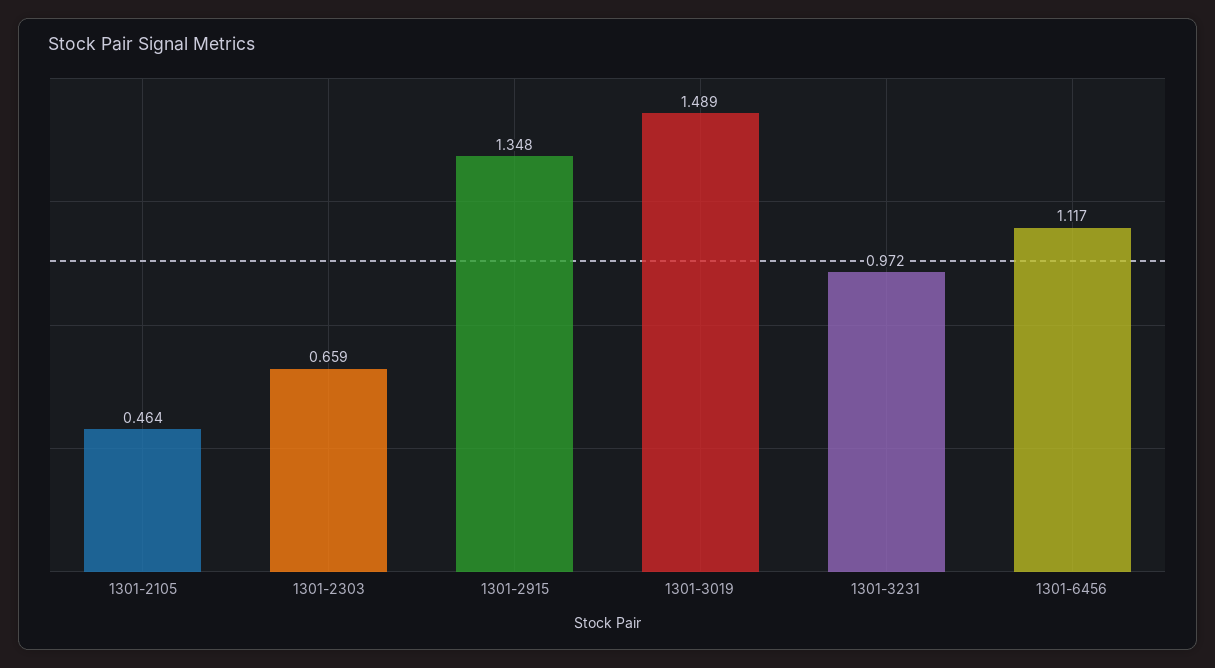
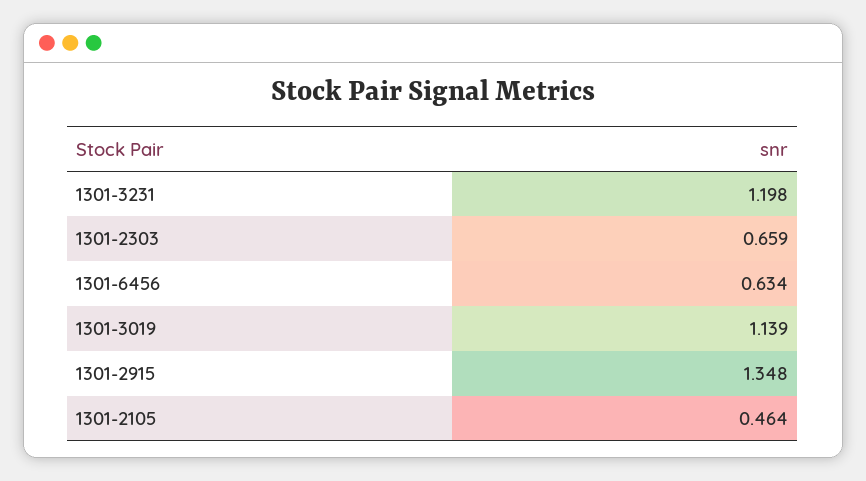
  {
    "1301-2105": 0.464,
    "1301-2303": 0.659,
    "1301-2915": 1.348,
-   "1301-3019": 1.489,
+   "1301-3019": 1.139,
-   "1301-3231": 0.972,
+   "1301-3231": 1.198,
-   "1301-6456": 1.117
+   "1301-6456": 0.634
  }

